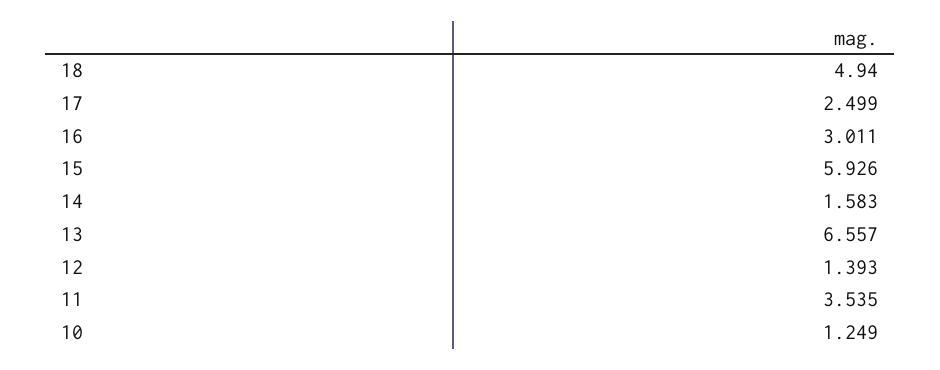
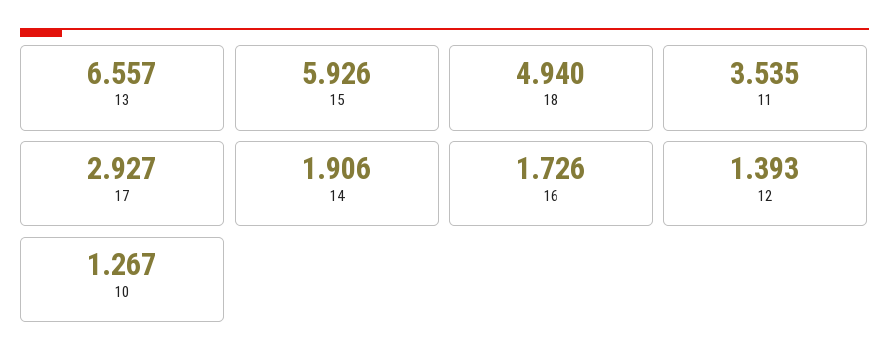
  {
    "18": 4.94,
-   "17": 2.499,
+   "17": 2.927,
-   "16": 3.011,
+   "16": 1.726,
    "15": 5.926,
-   "14": 1.583,
+   "14": 1.906,
    "13": 6.557,
    "12": 1.393,
    "11": 3.535,
-   "10": 1.249
+   "10": 1.267
  }

